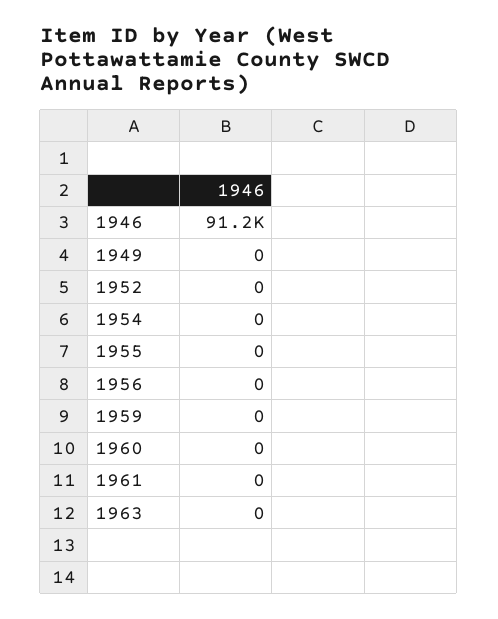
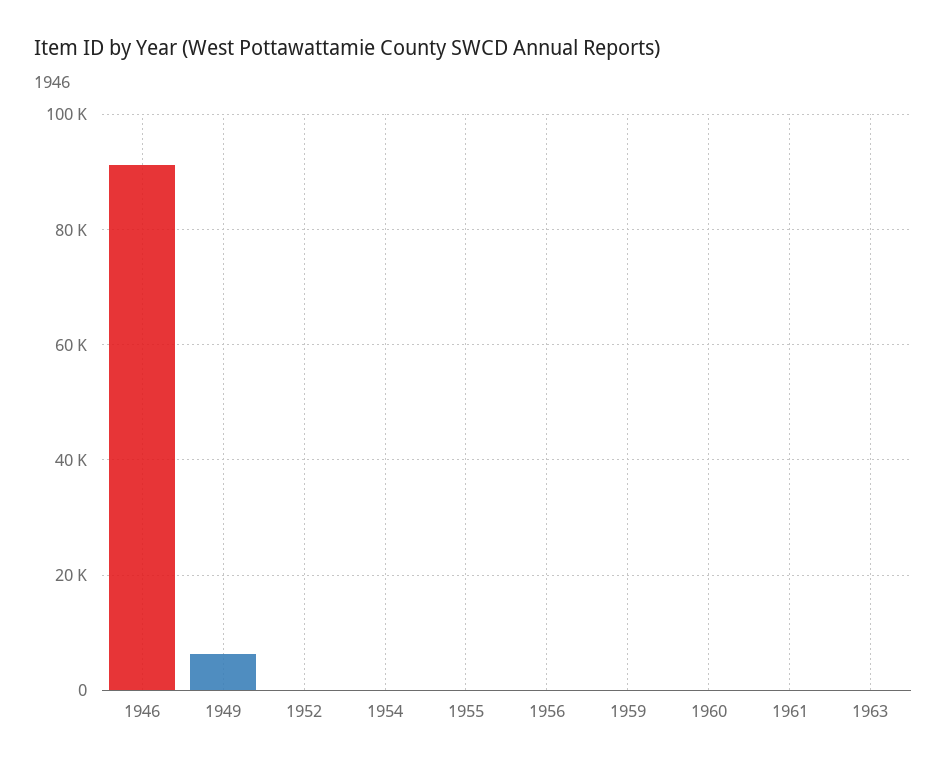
  {
    "1946": 91200,
-   "1949": 0,
+   "1949": 6000,
    "1952": 0,
    "1954": 0,
    "1955": 0,
    "1956": 0,
    "1959": 0,
    "1960": 0,
    "1961": 0,
    "1963": 0
  }

